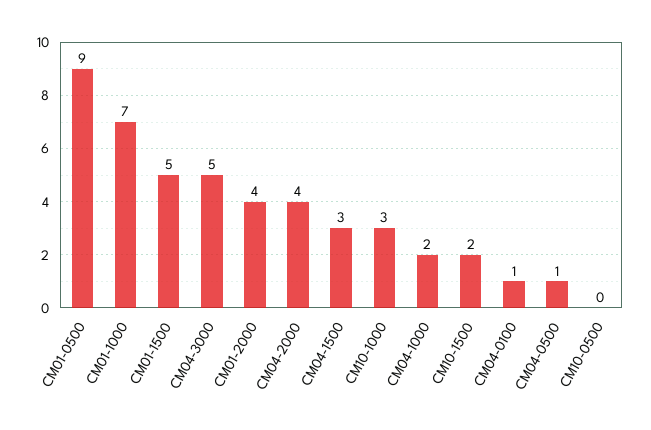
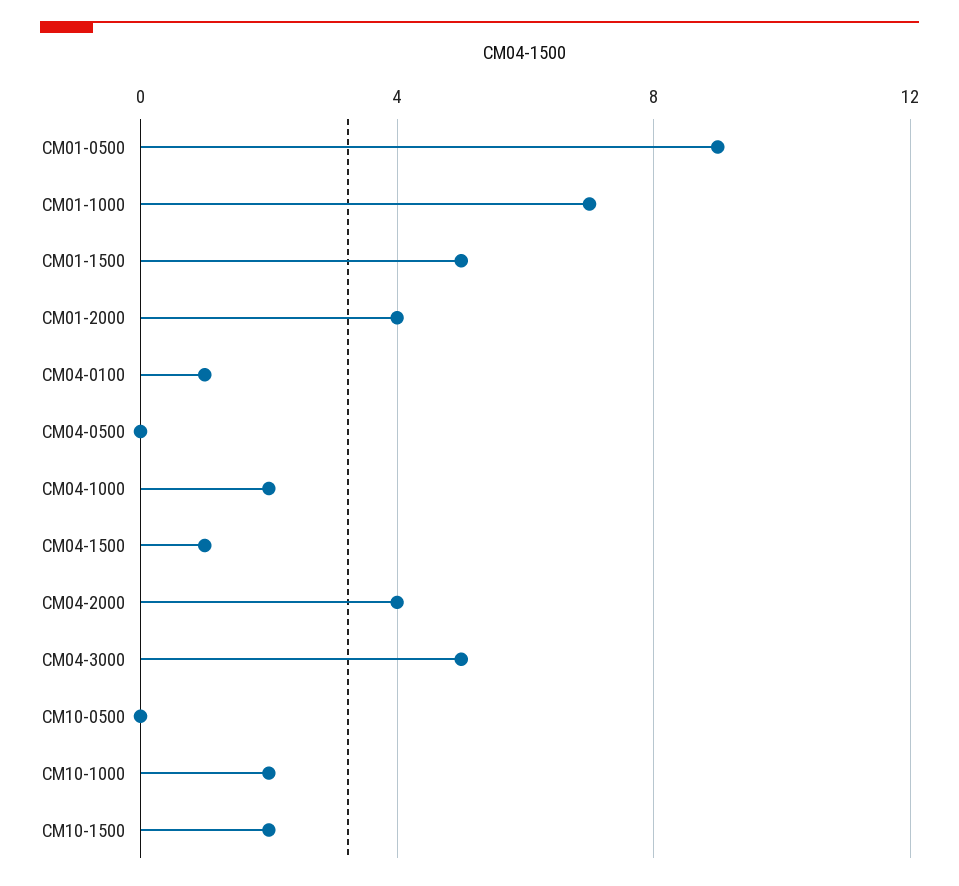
  {
    "CM01-0500": 9,
    "CM01-1000": 7,
    "CM01-1500": 5,
    "CM04-3000": 5,
    "CM01-2000": 4,
    "CM04-2000": 4,
-   "CM04-1500": 3,
+   "CM04-1500": 1,
-   "CM10-1000": 3,
+   "CM10-1000": 2,
    "CM04-1000": 2,
    "CM10-1500": 2,
    "CM04-0100": 1,
-   "CM04-0500": 1,
+   "CM04-0500": 0,
    "CM10-0500": 0
  }

